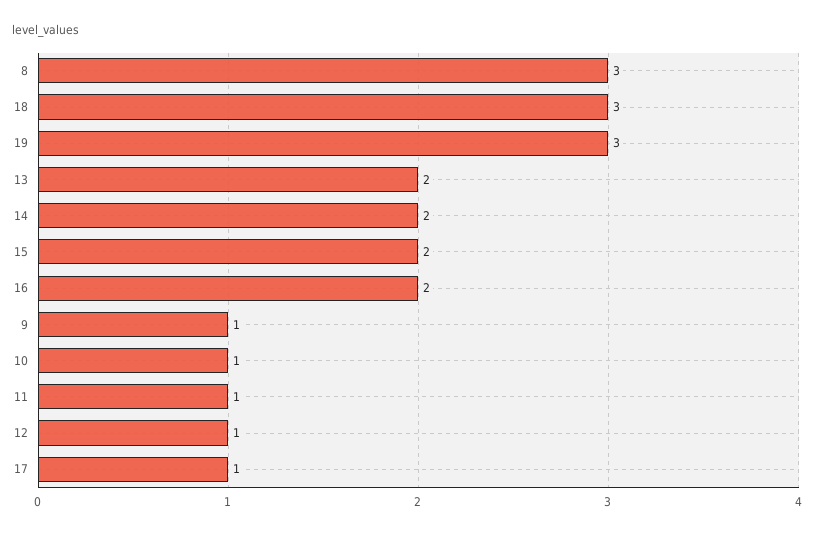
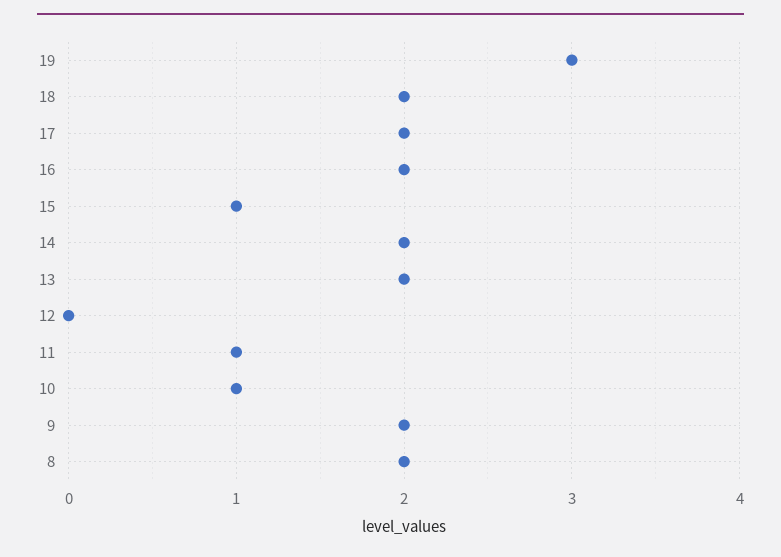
  {
-   "8": 3,
+   "8": 2,
-   "18": 3,
+   "18": 2,
    "19": 3,
    "13": 2,
    "14": 2,
-   "15": 2,
+   "15": 1,
    "16": 2,
-   "9": 1,
+   "9": 2,
    "10": 1,
    "11": 1,
-   "12": 1,
+   "12": 0,
-   "17": 1
+   "17": 2
  }

